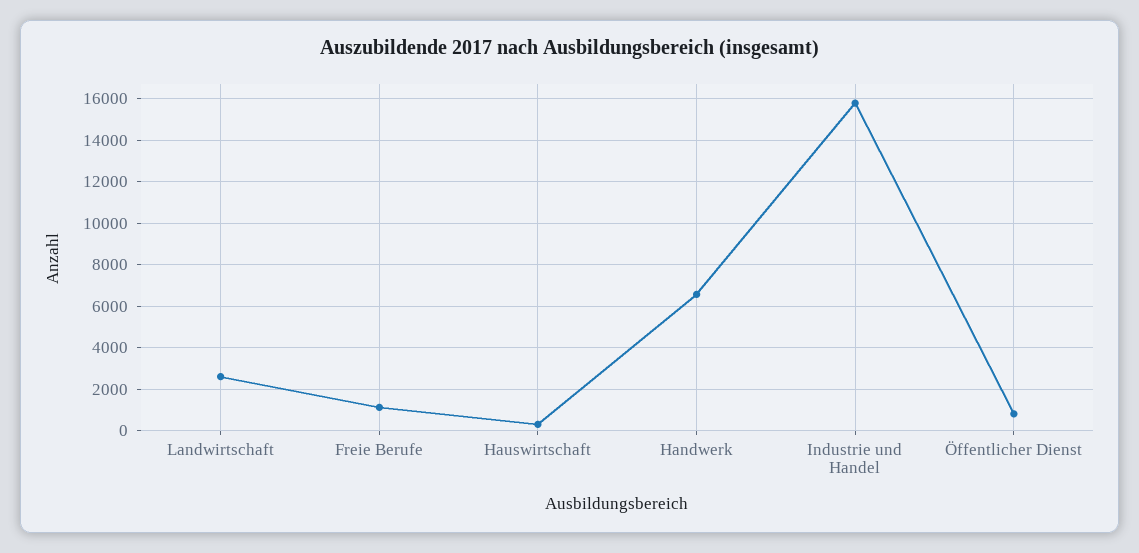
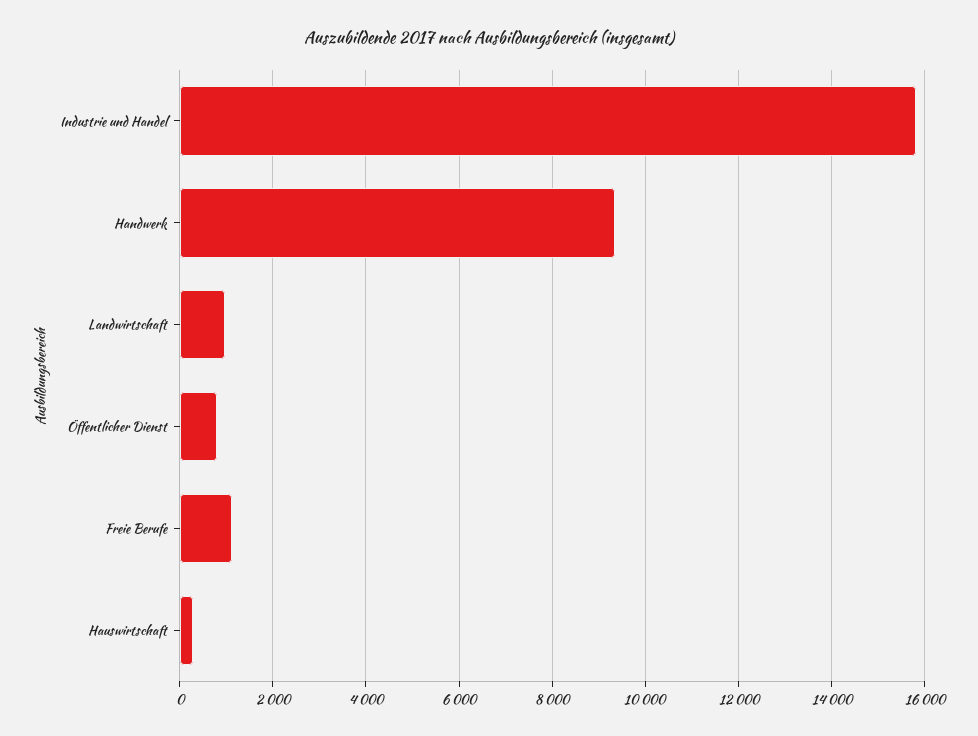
  {
-   "Landwirtschaft": 2500,
+   "Landwirtschaft": 1000,
    "Freie Berufe": 1200,
    "Hauswirtschaft": 200,
-   "Handwerk": 6500,
+   "Handwerk": 9400,
    "Industrie und Handel": 15800,
    "Öffentlicher Dienst": 800
  }

